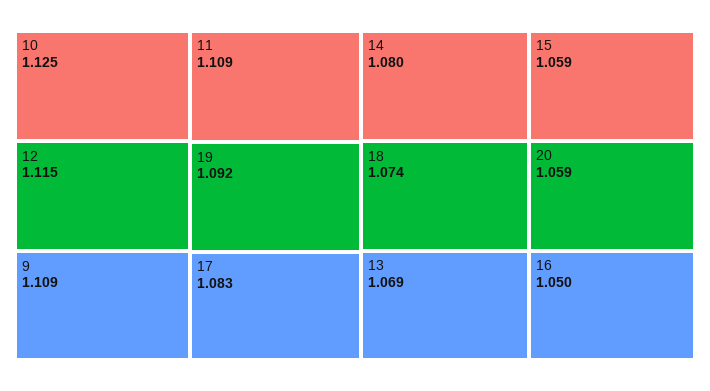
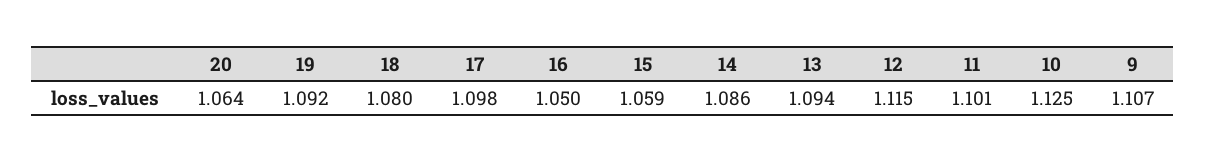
  {
    "10": 1.125,
    "12": 1.115,
-   "9": 1.109,
+   "9": 1.107,
-   "11": 1.109,
+   "11": 1.101,
    "19": 1.092,
-   "17": 1.083,
+   "17": 1.098,
-   "14": 1.08,
+   "14": 1.086,
-   "18": 1.074,
+   "18": 1.08,
-   "13": 1.069,
+   "13": 1.094,
    "15": 1.059,
-   "20": 1.059,
+   "20": 1.064,
    "16": 1.05
  }

